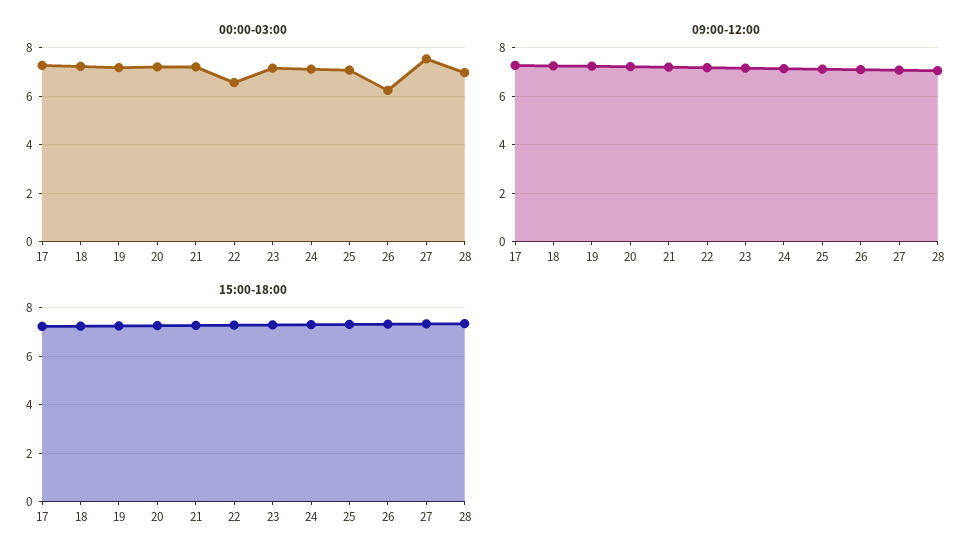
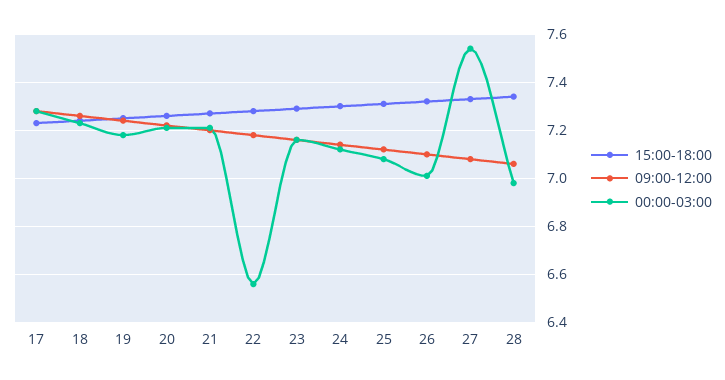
  {
    "00:00-03:00": {
      "17": 7.3,
      "18": 7.25,
      "19": 7.2,
      "20": 7.2,
      "21": 7.2,
      "22": 6.55,
      "23": 7.15,
      "24": 7.1,
      "25": 7.1,
-     "26": 6.25,
+     "26": 7,
      "27": 7.55,
      "28": 7
    },
    "09:00-12:00": {
      "17": 7.3,
      "18": 7.25,
      "19": 7.25,
      "20": 7.2,
      "21": 7.2,
      "22": 7.2,
      "23": 7.15,
      "24": 7.15,
      "25": 7.1,
      "26": 7.1,
      "27": 7.1,
      "28": 7.05
    },
    "15:00-18:00": {
      "17": 7.25,
      "18": 7.25,
      "19": 7.25,
      "20": 7.25,
      "21": 7.25,
      "22": 7.3,
      "23": 7.3,
      "24": 7.3,
      "25": 7.3,
      "26": 7.3,
      "27": 7.35,
      "28": 7.35
    }
  }

